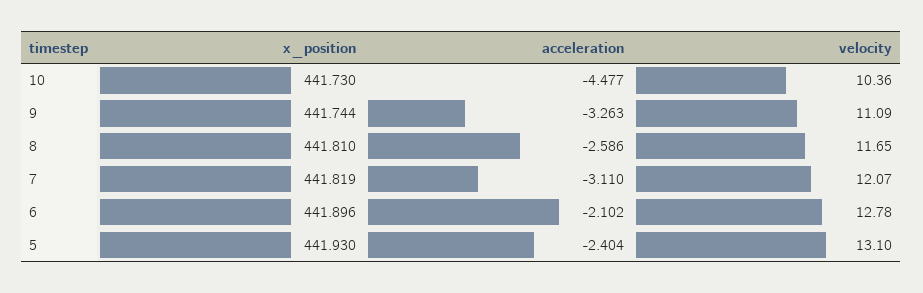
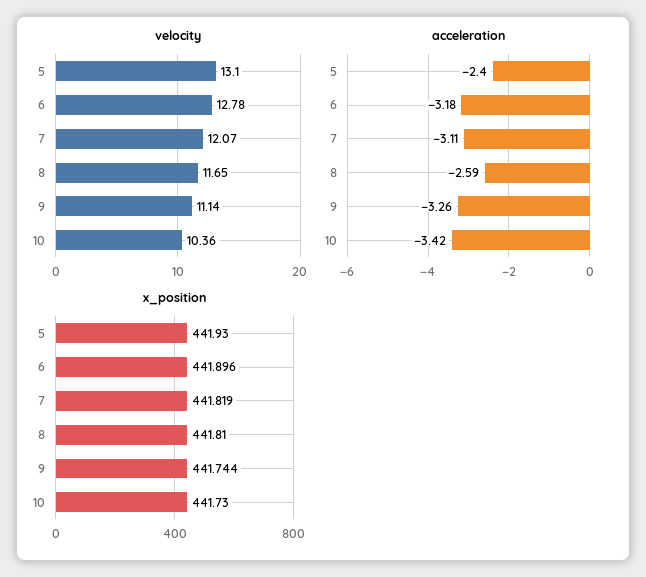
  {
    "x_position": {
      "10": 441.73,
      "9": 441.744,
      "8": 441.81,
      "7": 441.819,
      "6": 441.896,
      "5": 441.93
    },
    "acceleration": {
-     "10": -4.477,
+     "10": -3.42,
      "9": -3.263,
      "8": -2.586,
      "7": -3.11,
-     "6": -2.102,
+     "6": -3.18,
      "5": -2.404
    },
    "velocity": {
      "10": 10.36,
-     "9": 11.09,
+     "9": 11.14,
      "8": 11.65,
      "7": 12.07,
      "6": 12.78,
      "5": 13.1
    }
  }

